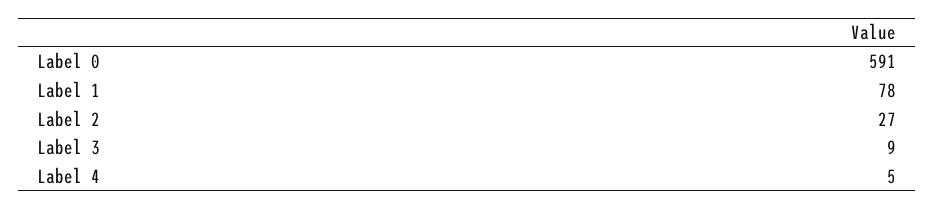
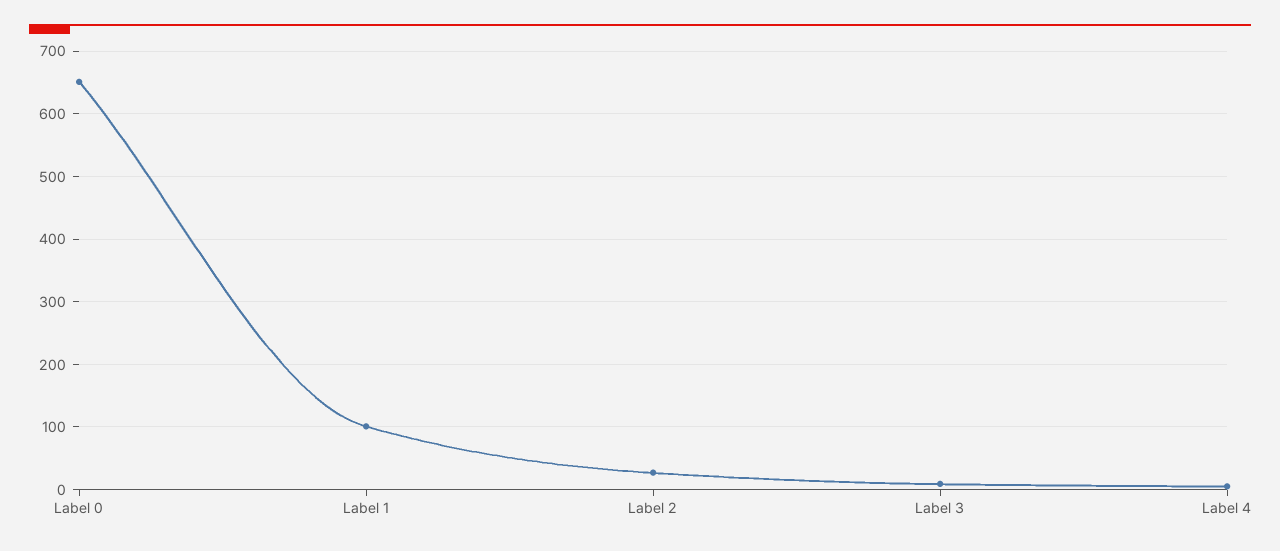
  {
-   "Label 0": 591,
+   "Label 0": 650,
-   "Label 1": 78,
+   "Label 1": 100,
    "Label 2": 27,
    "Label 3": 9,
    "Label 4": 5
  }

